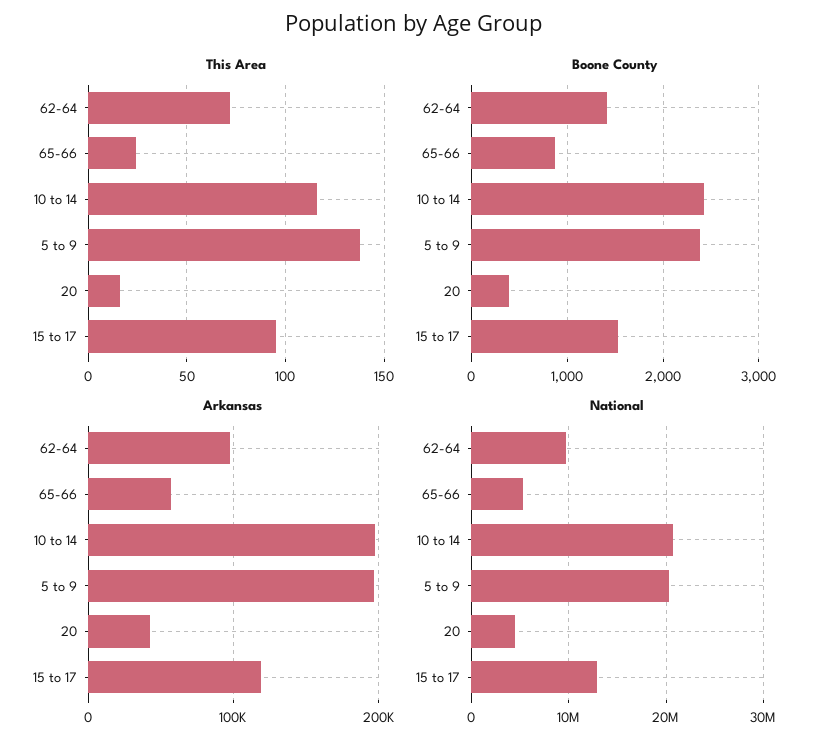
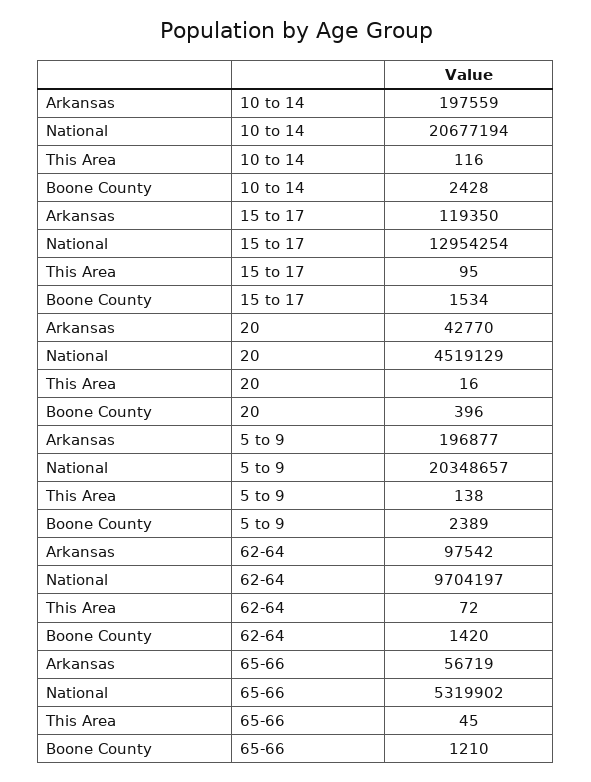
  {
    "This Area": {
      "62-64": 72,
-     "65-66": 25,
+     "65-66": 45,
      "10 to 14": 116,
      "5 to 9": 138,
      "20": 16,
      "15 to 17": 95
    },
    "Boone County": {
      "62-64": 1420,
-     "65-66": 900,
+     "65-66": 1210,
      "10 to 14": 2428,
      "5 to 9": 2389,
      "20": 396,
      "15 to 17": 1534
    },
    "Arkansas": {
      "62-64": 97542,
      "65-66": 56719,
      "10 to 14": 197559,
      "5 to 9": 196877,
      "20": 42770,
      "15 to 17": 119350
    },
    "National": {
      "62-64": 9704197,
      "65-66": 5319902,
      "10 to 14": 20677194,
      "5 to 9": 20348657,
      "20": 4519129,
      "15 to 17": 12954254
    }
  }

